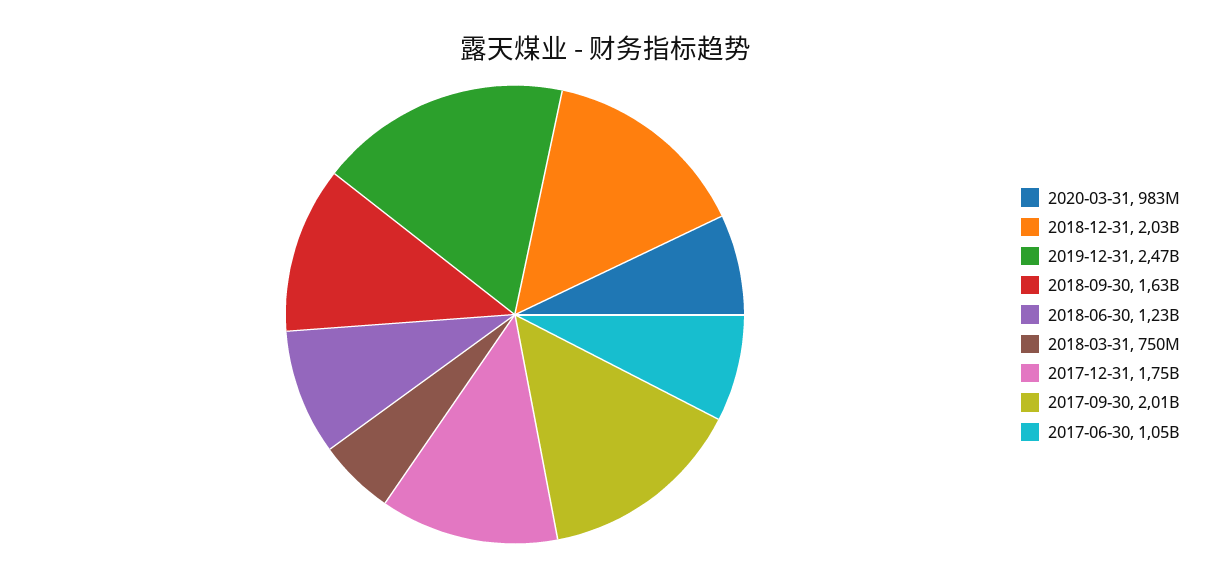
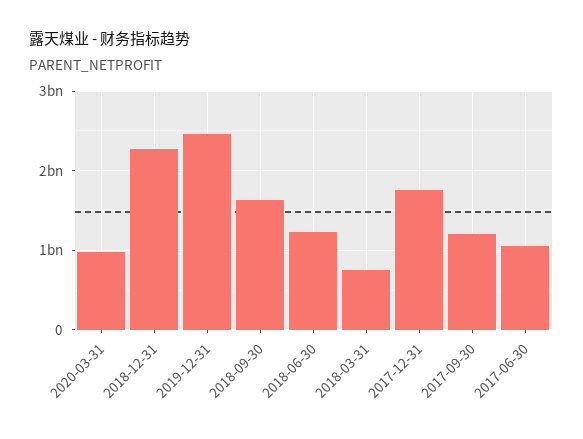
  {
    "2020-03-31": 983000000,
-   "2018-12-31": 2030000000,
+   "2018-12-31": 2300000000,
    "2019-12-31": 2470000000,
    "2018-09-30": 1630000000,
    "2018-06-30": 1230000000,
    "2018-03-31": 750000000,
    "2017-12-31": 1750000000,
-   "2017-09-30": 2010000000,
+   "2017-09-30": 1200000000,
    "2017-06-30": 1050000000
  }

